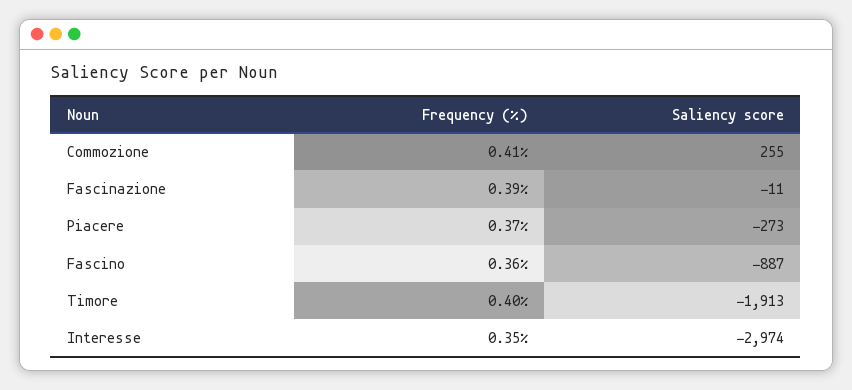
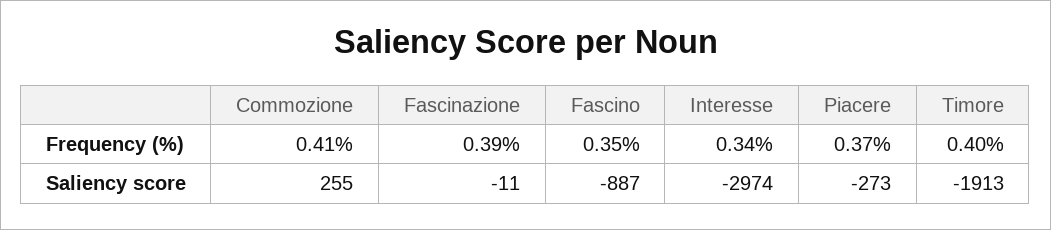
  {
    "Frequency (%)": {
      "Commozione": 0.41,
      "Fascinazione": 0.39,
      "Piacere": 0.37,
-     "Fascino": 0.36,
+     "Fascino": 0.35,
      "Timore": 0.4,
-     "Interesse": 0.35
+     "Interesse": 0.34
    },
    "Saliency score": {
      "Commozione": 255,
      "Fascinazione": -11,
      "Piacere": -273,
      "Fascino": -887,
      "Timore": -1913,
      "Interesse": -2974
    }
  }

